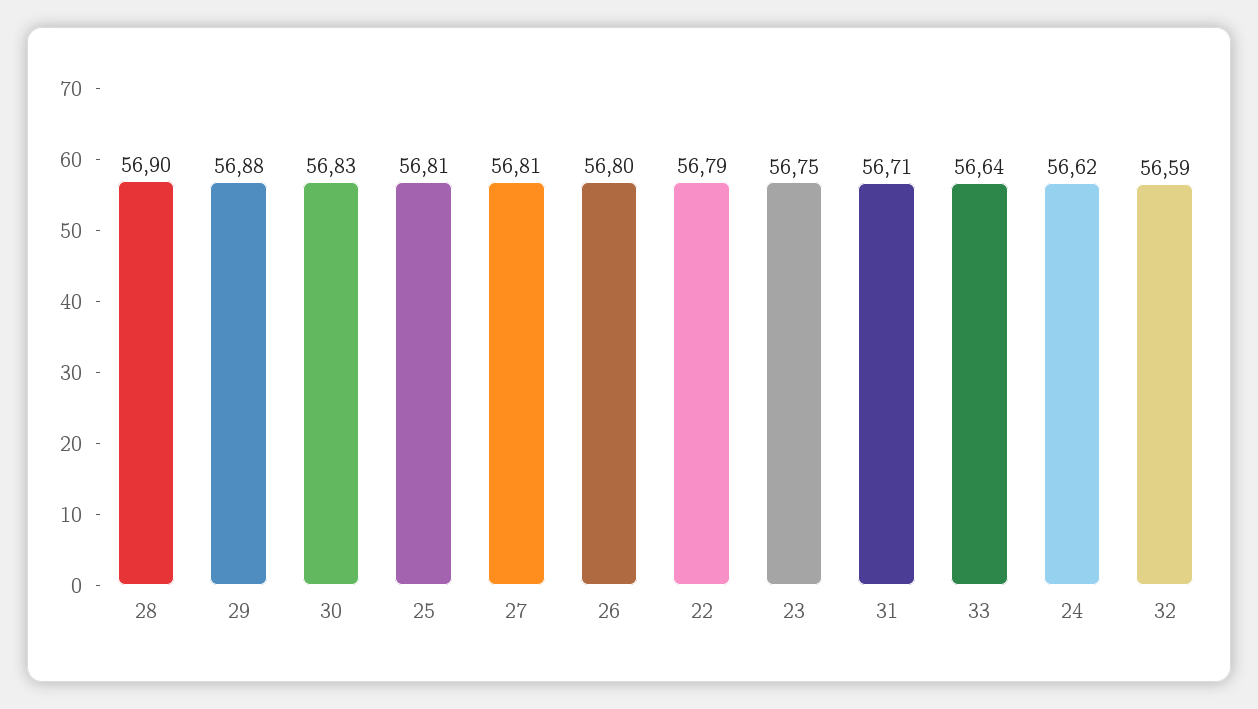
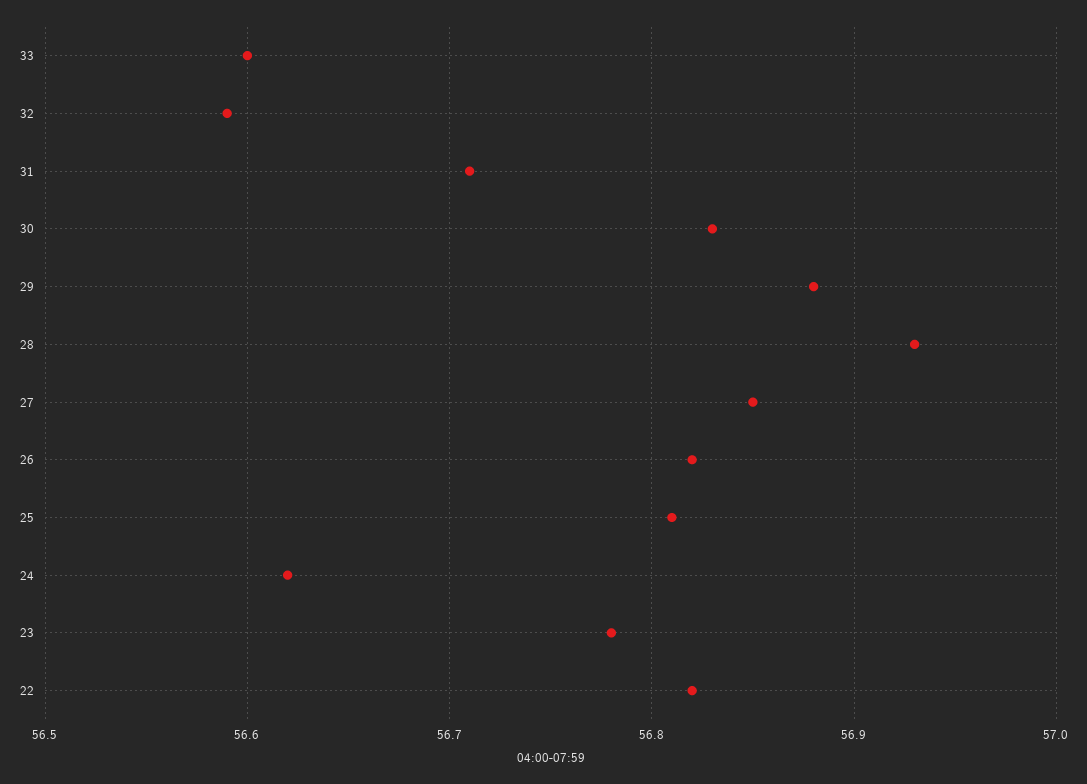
  {
-   "28": 56.9,
+   "28": 56.93,
    "29": 56.88,
    "30": 56.83,
    "25": 56.81,
-   "27": 56.81,
+   "27": 56.85,
-   "26": 56.8,
+   "26": 56.82,
-   "22": 56.79,
+   "22": 56.82,
-   "23": 56.75,
+   "23": 56.78,
    "31": 56.71,
-   "33": 56.64,
+   "33": 56.6,
    "24": 56.62,
    "32": 56.59
  }

